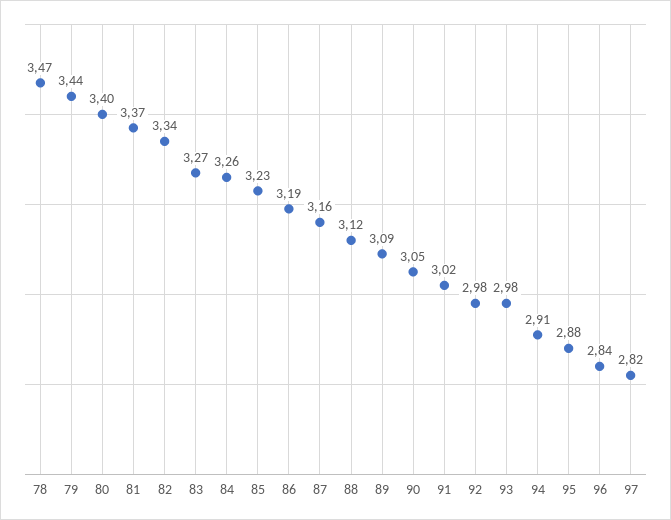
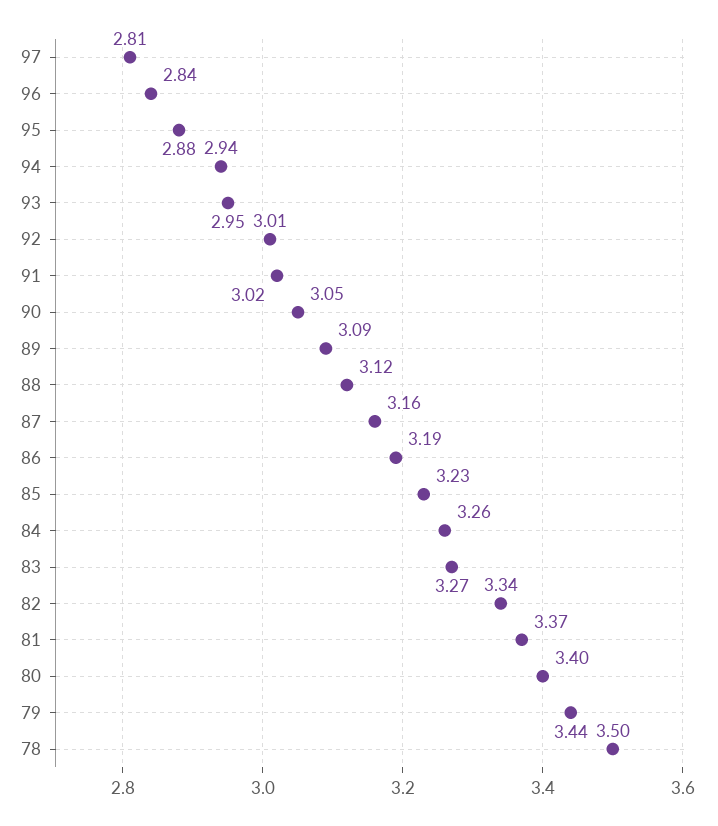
  {
-   "78": 3.47,
+   "78": 3.5,
    "79": 3.44,
    "80": 3.4,
    "81": 3.37,
    "82": 3.34,
    "83": 3.27,
    "84": 3.26,
    "85": 3.23,
    "86": 3.19,
    "87": 3.16,
    "88": 3.12,
    "89": 3.09,
    "90": 3.05,
    "91": 3.02,
-   "92": 2.98,
+   "92": 3.01,
-   "93": 2.98,
+   "93": 2.95,
-   "94": 2.91,
+   "94": 2.94,
    "95": 2.88,
    "96": 2.84,
-   "97": 2.82
+   "97": 2.81
  }

